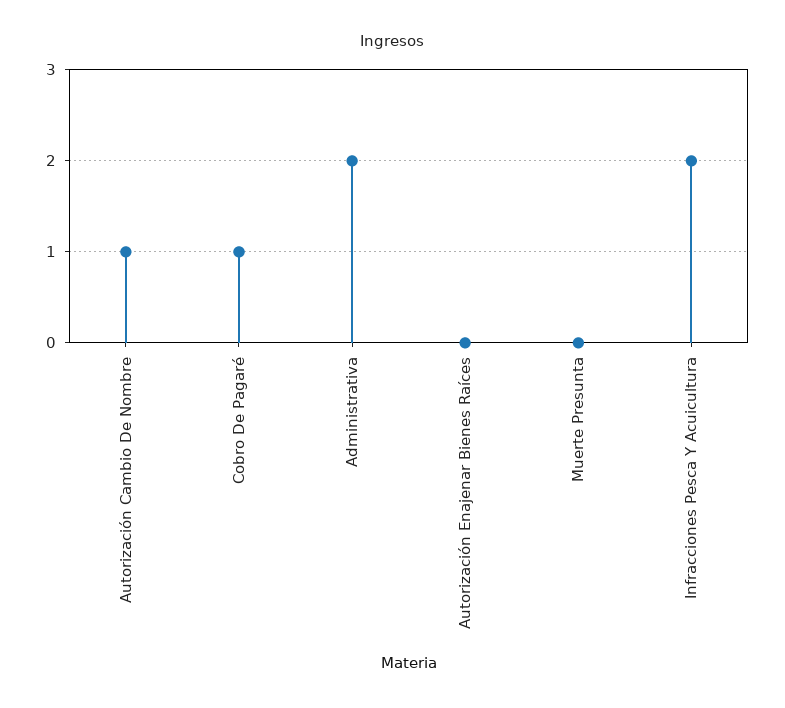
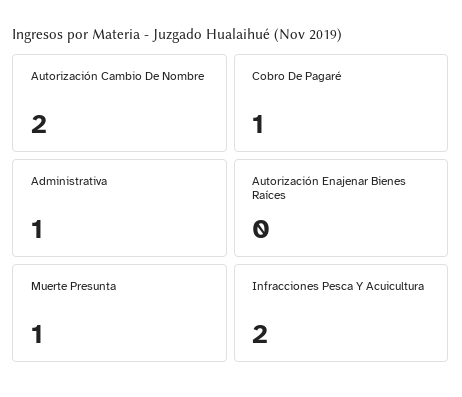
  {
-   "Autorización Cambio De Nombre": 1,
+   "Autorización Cambio De Nombre": 2,
    "Cobro De Pagaré": 1,
-   "Administrativa": 2,
+   "Administrativa": 1,
    "Autorización Enajenar Bienes Raíces": 0,
-   "Muerte Presunta": 0,
+   "Muerte Presunta": 1,
    "Infracciones Pesca Y Acuicultura": 2
  }

